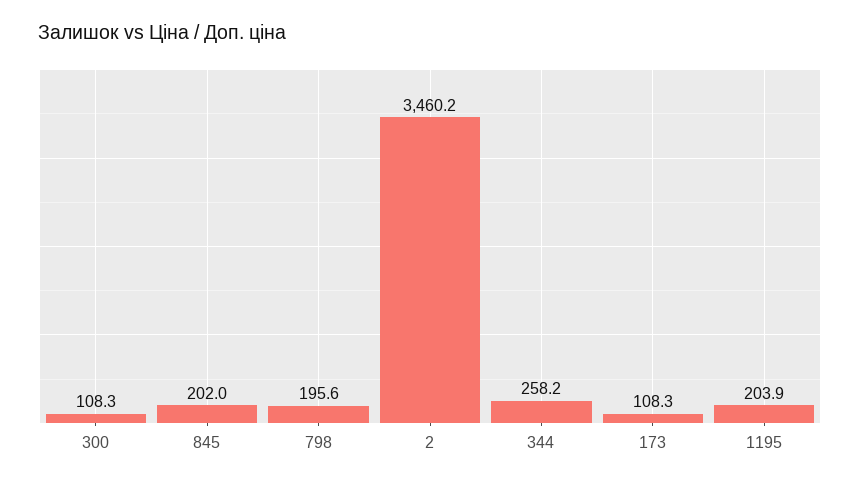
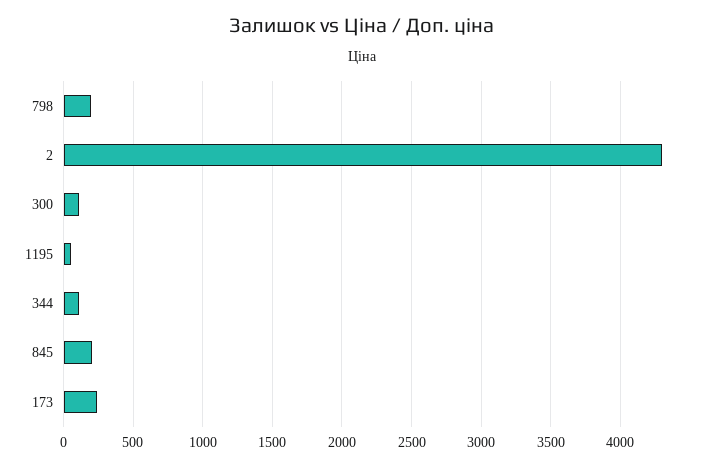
  {
    "300": 108.3,
    "845": 202,
    "798": 195.6,
-   "2": 3460.2,
+   "2": 4300,
-   "344": 258.2,
+   "344": 100,
-   "173": 108.3,
+   "173": 250,
-   "1195": 203.9
+   "1195": 50
  }

